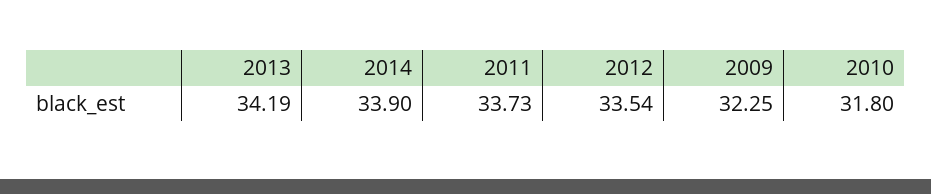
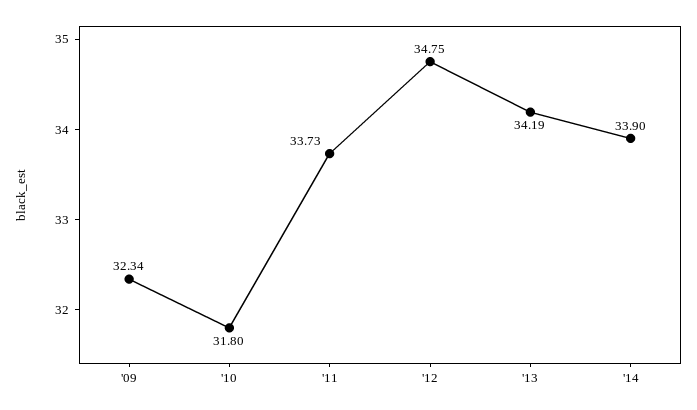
  {
    "2013": 34.19,
    "2014": 33.9,
    "2011": 33.73,
-   "2012": 33.54,
+   "2012": 34.75,
-   "2009": 32.25,
+   "2009": 32.34,
    "2010": 31.8
  }

